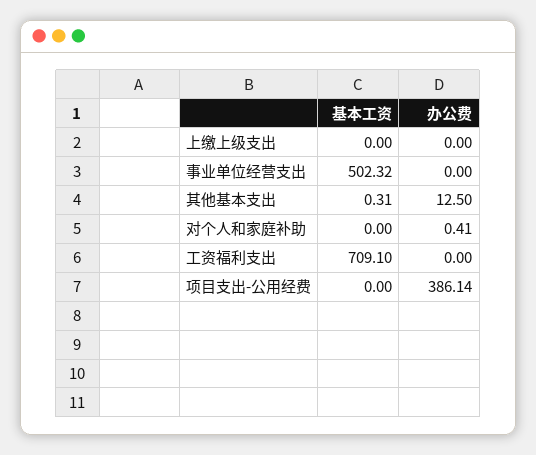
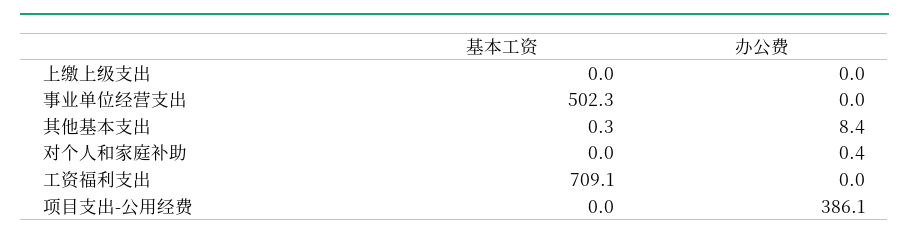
  {
    "基本工资": {
      "上缴上级支出": 0,
      "事业单位经营支出": 502.32,
      "其他基本支出": 0.31,
      "对个人和家庭补助": 0,
      "工资福利支出": 709.1,
      "项目支出-公用经费": 0
    },
    "办公费": {
      "上缴上级支出": 0,
      "事业单位经营支出": 0,
-     "其他基本支出": 12.5,
+     "其他基本支出": 8.4,
      "对个人和家庭补助": 0.41,
      "工资福利支出": 0,
      "项目支出-公用经费": 386.14
    }
  }

